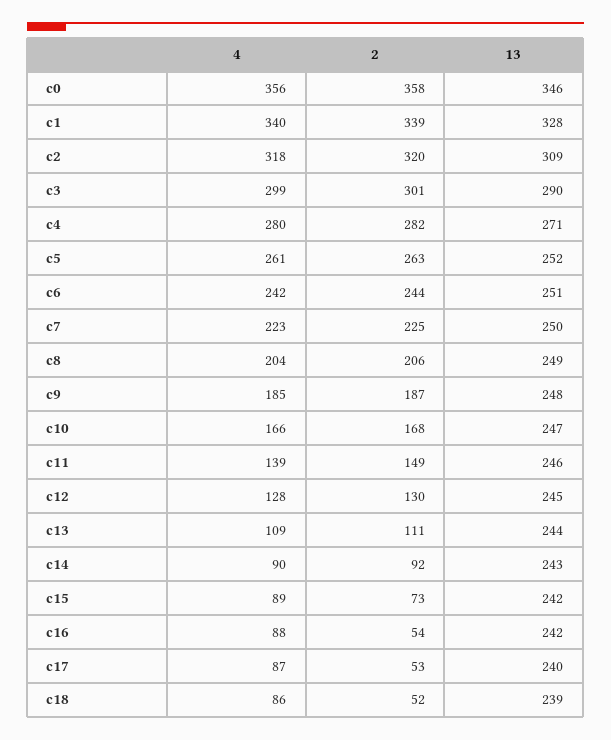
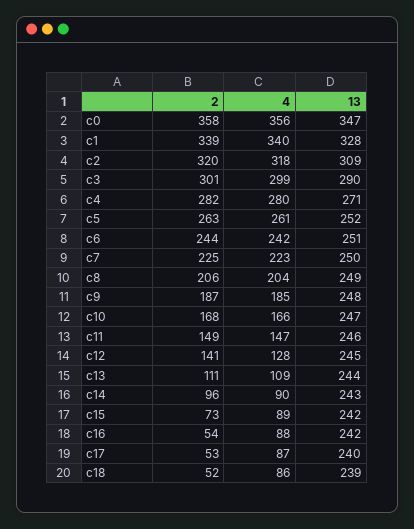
  {
    "4": {
      "c0": 356,
      "c1": 340,
      "c2": 318,
      "c3": 299,
      "c4": 280,
      "c5": 261,
      "c6": 242,
      "c7": 223,
      "c8": 204,
      "c9": 185,
      "c10": 166,
-     "c11": 139,
+     "c11": 147,
      "c12": 128,
      "c13": 109,
      "c14": 90,
      "c15": 89,
      "c16": 88,
      "c17": 87,
      "c18": 86
    },
    "2": {
      "c0": 358,
      "c1": 339,
      "c2": 320,
      "c3": 301,
      "c4": 282,
      "c5": 263,
      "c6": 244,
      "c7": 225,
      "c8": 206,
      "c9": 187,
      "c10": 168,
      "c11": 149,
-     "c12": 130,
+     "c12": 141,
      "c13": 111,
-     "c14": 92,
+     "c14": 96,
      "c15": 73,
      "c16": 54,
      "c17": 53,
      "c18": 52
    },
    "13": {
-     "c0": 346,
+     "c0": 347,
      "c1": 328,
      "c2": 309,
      "c3": 290,
      "c4": 271,
      "c5": 252,
      "c6": 251,
      "c7": 250,
      "c8": 249,
      "c9": 248,
      "c10": 247,
      "c11": 246,
      "c12": 245,
      "c13": 244,
      "c14": 243,
      "c15": 242,
      "c16": 242,
      "c17": 240,
      "c18": 239
    }
  }

